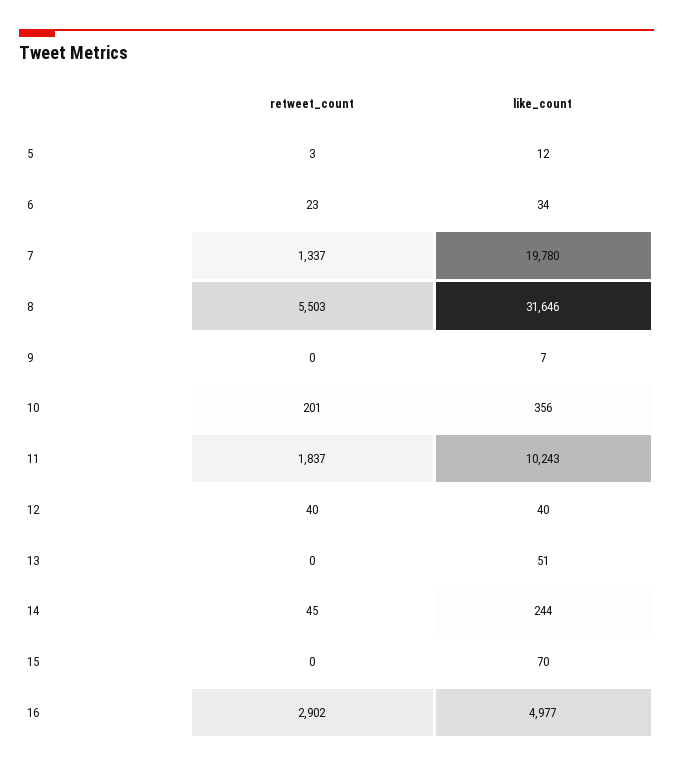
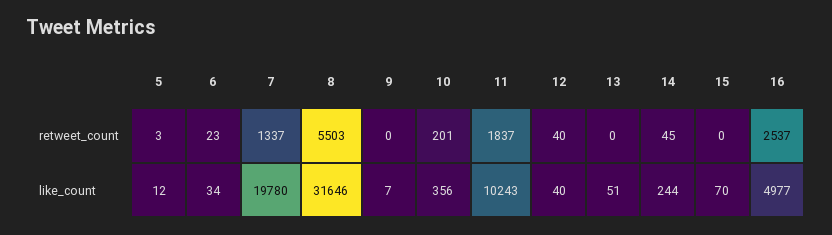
  {
    "retweet_count": {
      "5": 3,
      "6": 23,
      "7": 1337,
      "8": 5503,
      "9": 0,
      "10": 201,
      "11": 1837,
      "12": 40,
      "13": 0,
      "14": 45,
      "15": 0,
-     "16": 2902
+     "16": 2537
    },
    "like_count": {
      "5": 12,
      "6": 34,
      "7": 19780,
      "8": 31646,
      "9": 7,
      "10": 356,
      "11": 10243,
      "12": 40,
      "13": 51,
      "14": 244,
      "15": 70,
      "16": 4977
    }
  }

